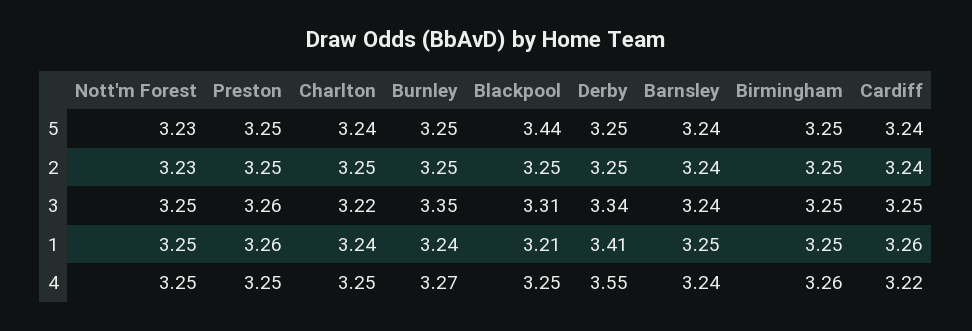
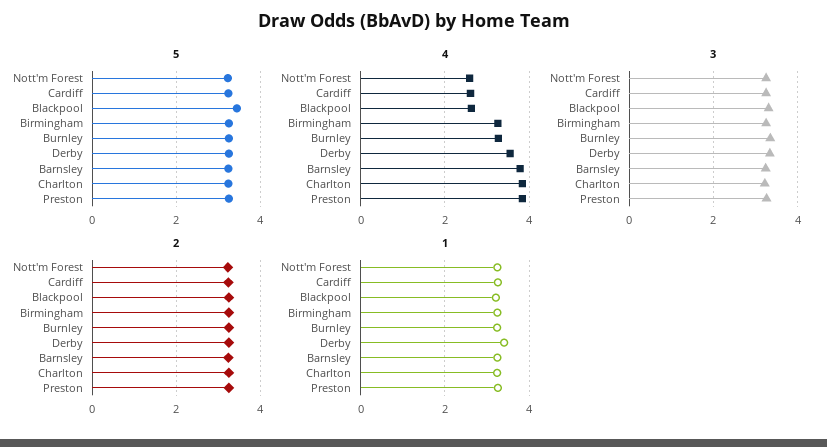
  {
    "5": {
      "Nott'm Forest": 3.23,
      "Preston": 3.25,
      "Charlton": 3.24,
      "Burnley": 3.25,
      "Blackpool": 3.44,
      "Derby": 3.25,
      "Barnsley": 3.24,
      "Birmingham": 3.25,
      "Cardiff": 3.24
    },
    "2": {
      "Nott'm Forest": 3.23,
      "Preston": 3.25,
      "Charlton": 3.25,
      "Burnley": 3.25,
      "Blackpool": 3.25,
      "Derby": 3.25,
      "Barnsley": 3.24,
      "Birmingham": 3.25,
      "Cardiff": 3.24
    },
    "3": {
      "Nott'm Forest": 3.25,
      "Preston": 3.26,
      "Charlton": 3.22,
      "Burnley": 3.35,
      "Blackpool": 3.31,
      "Derby": 3.34,
      "Barnsley": 3.24,
      "Birmingham": 3.25,
      "Cardiff": 3.25
    },
    "1": {
      "Nott'm Forest": 3.25,
      "Preston": 3.26,
      "Charlton": 3.24,
      "Burnley": 3.24,
      "Blackpool": 3.21,
      "Derby": 3.41,
      "Barnsley": 3.25,
      "Birmingham": 3.25,
      "Cardiff": 3.26
    },
    "4": {
-     "Nott'm Forest": 3.25,
+     "Nott'm Forest": 2.6,
-     "Preston": 3.25,
+     "Preston": 3.8,
-     "Charlton": 3.25,
+     "Charlton": 3.8,
      "Burnley": 3.27,
-     "Blackpool": 3.25,
+     "Blackpool": 2.6,
      "Derby": 3.55,
-     "Barnsley": 3.24,
+     "Barnsley": 3.8,
      "Birmingham": 3.26,
-     "Cardiff": 3.22
+     "Cardiff": 2.6
    }
  }

